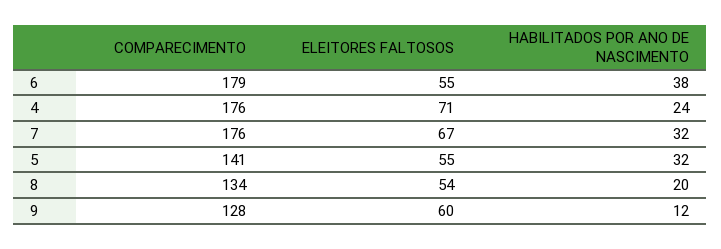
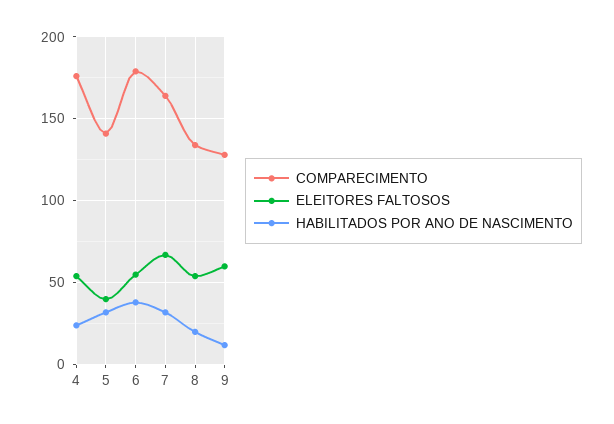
  {
    "COMPARECIMENTO": {
      "6": 179,
      "4": 176,
-     "7": 176,
+     "7": 165,
      "5": 141,
      "8": 134,
      "9": 128
    },
    "ELEITORES FALTOSOS": {
      "6": 55,
-     "4": 71,
+     "4": 55,
      "7": 67,
-     "5": 55,
+     "5": 40,
      "8": 54,
      "9": 60
    },
    "HABILITADOS POR ANO DE NASCIMENTO": {
      "6": 38,
      "4": 24,
      "7": 32,
      "5": 32,
      "8": 20,
      "9": 12
    }
  }

